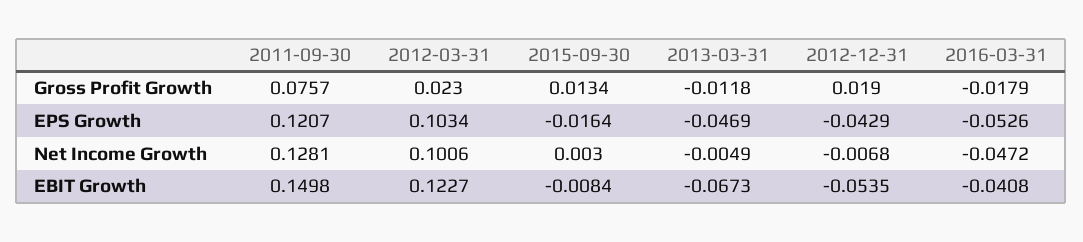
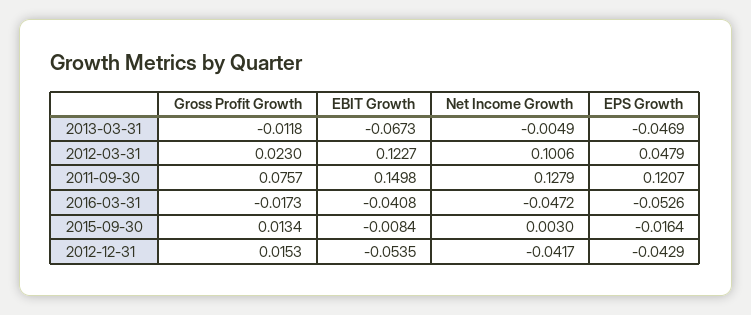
  {
    "2011-09-30": {
      "Gross Profit Growth": 0.0757,
      "EPS Growth": 0.1207,
-     "Net Income Growth": 0.1281,
+     "Net Income Growth": 0.1279,
      "EBIT Growth": 0.1498
    },
    "2012-03-31": {
      "Gross Profit Growth": 0.023,
-     "EPS Growth": 0.1034,
+     "EPS Growth": 0.0479,
      "Net Income Growth": 0.1006,
      "EBIT Growth": 0.1227
    },
    "2015-09-30": {
      "Gross Profit Growth": 0.0134,
      "EPS Growth": -0.0164,
      "Net Income Growth": 0.003,
      "EBIT Growth": -0.0084
    },
    "2013-03-31": {
      "Gross Profit Growth": -0.0118,
      "EPS Growth": -0.0469,
      "Net Income Growth": -0.0049,
      "EBIT Growth": -0.0673
    },
    "2012-12-31": {
-     "Gross Profit Growth": 0.019,
+     "Gross Profit Growth": 0.0153,
      "EPS Growth": -0.0429,
-     "Net Income Growth": -0.0068,
+     "Net Income Growth": -0.0417,
      "EBIT Growth": -0.0535
    },
    "2016-03-31": {
-     "Gross Profit Growth": -0.0179,
+     "Gross Profit Growth": -0.0173,
      "EPS Growth": -0.0526,
      "Net Income Growth": -0.0472,
      "EBIT Growth": -0.0408
    }
  }

